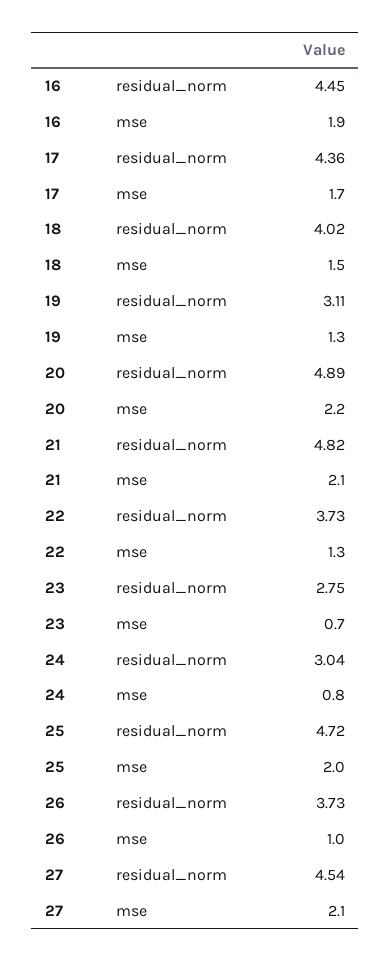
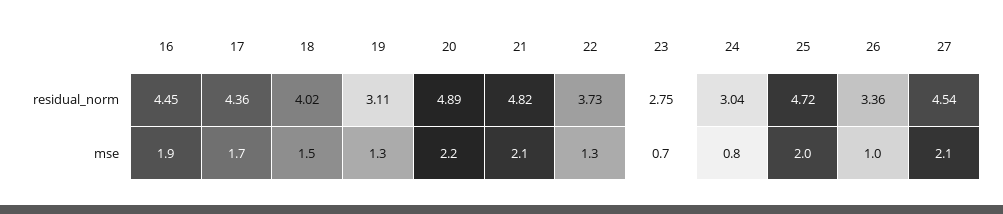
  {
    "16": {
      "residual_norm": 4.45,
      "mse": 1.9
    },
    "17": {
      "residual_norm": 4.36,
      "mse": 1.7
    },
    "18": {
      "residual_norm": 4.02,
      "mse": 1.5
    },
    "19": {
      "residual_norm": 3.11,
      "mse": 1.3
    },
    "20": {
      "residual_norm": 4.89,
      "mse": 2.2
    },
    "21": {
      "residual_norm": 4.82,
      "mse": 2.1
    },
    "22": {
      "residual_norm": 3.73,
      "mse": 1.3
    },
    "23": {
      "residual_norm": 2.75,
      "mse": 0.7
    },
    "24": {
      "residual_norm": 3.04,
      "mse": 0.8
    },
    "25": {
      "residual_norm": 4.72,
      "mse": 2
    },
    "26": {
-     "residual_norm": 3.73,
+     "residual_norm": 3.36,
      "mse": 1
    },
    "27": {
      "residual_norm": 4.54,
      "mse": 2.1
    }
  }

